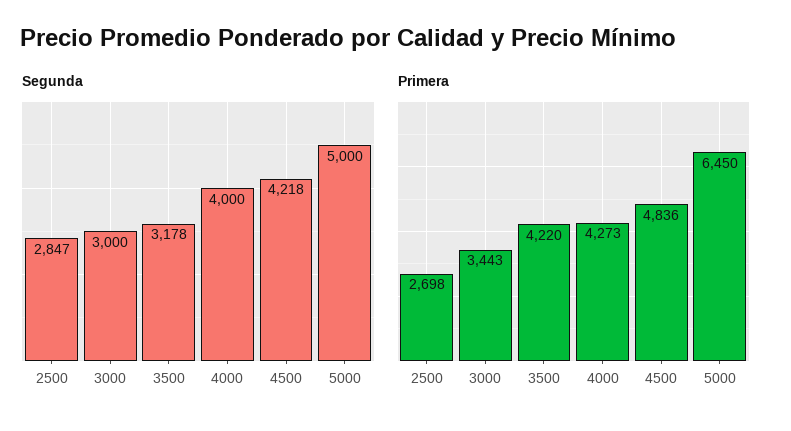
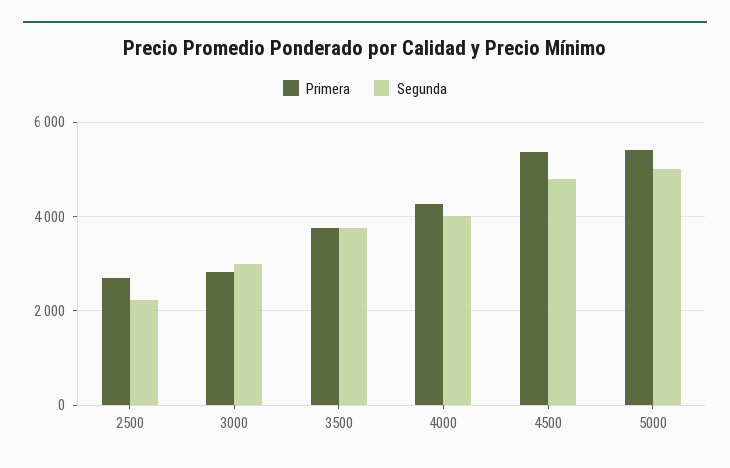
  {
    "Segunda": {
-     "2500": 2847,
+     "2500": 2200,
      "3000": 3000,
-     "3500": 3178,
+     "3500": 3800,
      "4000": 4000,
-     "4500": 4218,
+     "4500": 4800,
      "5000": 5000
    },
    "Primera": {
      "2500": 2698,
-     "3000": 3443,
+     "3000": 2800,
-     "3500": 4220,
+     "3500": 3800,
      "4000": 4273,
-     "4500": 4836,
+     "4500": 5400,
-     "5000": 6450
+     "5000": 5400
    }
  }

